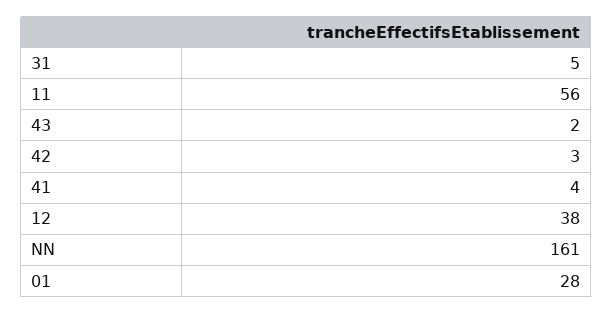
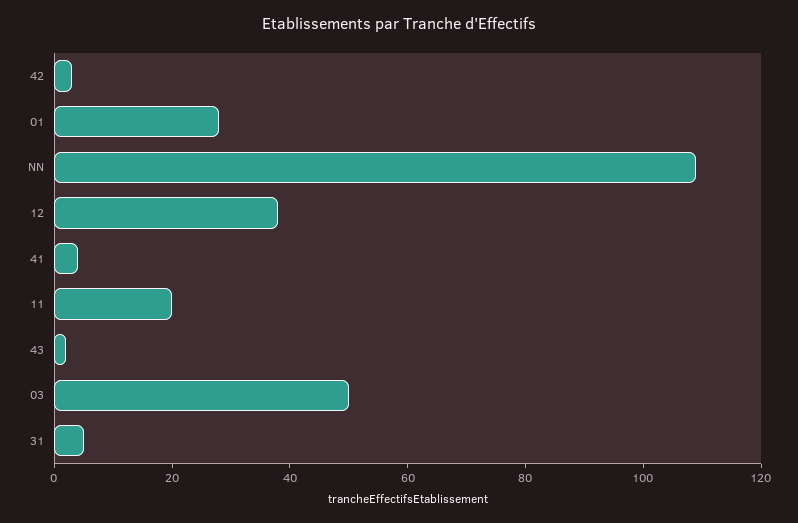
  {
    "31": 5,
-   "11": 56,
+   "11": 20,
    "43": 2,
    "42": 3,
    "41": 4,
    "12": 38,
-   "NN": 161,
+   "NN": 110,
-   "01": 28
+   "01": 28,
+   "03": 50
  }

